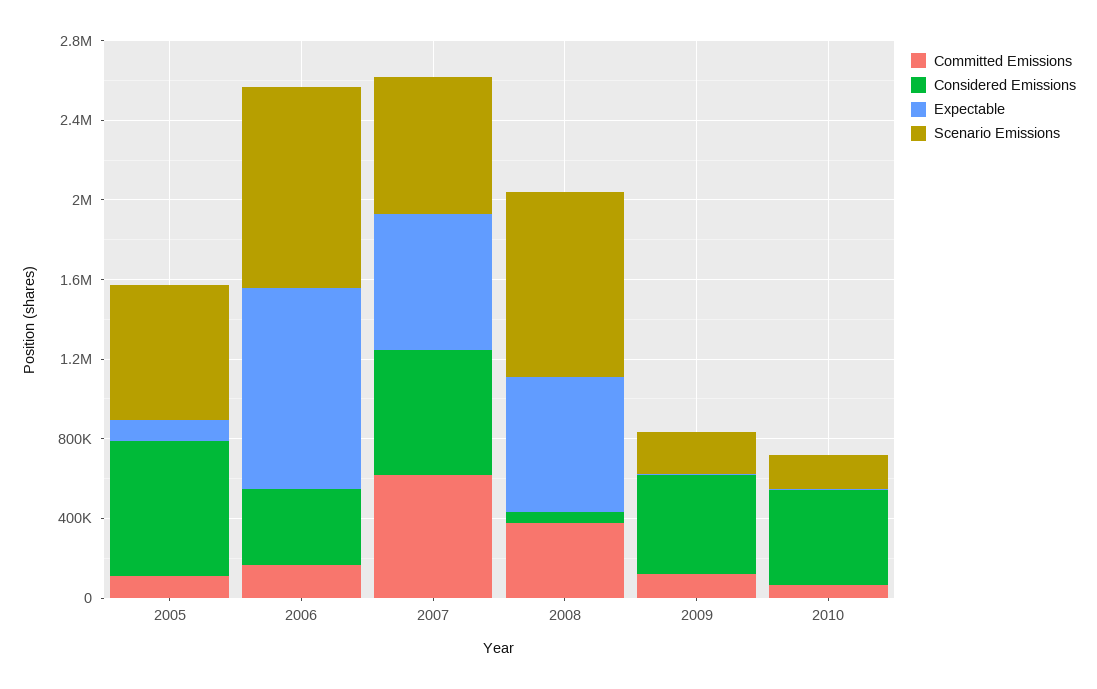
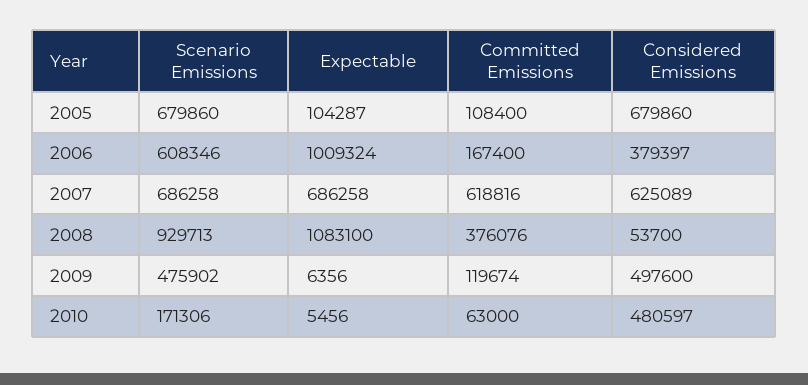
  {
    "Committed Emissions": {
      "2005": 108400,
      "2006": 167400,
      "2007": 618816,
      "2008": 376076,
      "2009": 119674,
      "2010": 63000
    },
    "Considered Emissions": {
      "2005": 679860,
      "2006": 379397,
      "2007": 625089,
      "2008": 53700,
      "2009": 497600,
      "2010": 480597
    },
    "Expectable": {
      "2005": 104287,
      "2006": 1009324,
      "2007": 686258,
-     "2008": 700000,
+     "2008": 1083100,
      "2009": 6356,
      "2010": 5456
    },
    "Scenario Emissions": {
      "2005": 679860,
-     "2006": 1000000,
+     "2006": 608346,
      "2007": 686258,
      "2008": 929713,
-     "2009": 200000,
+     "2009": 475902,
      "2010": 171306
    }
  }

